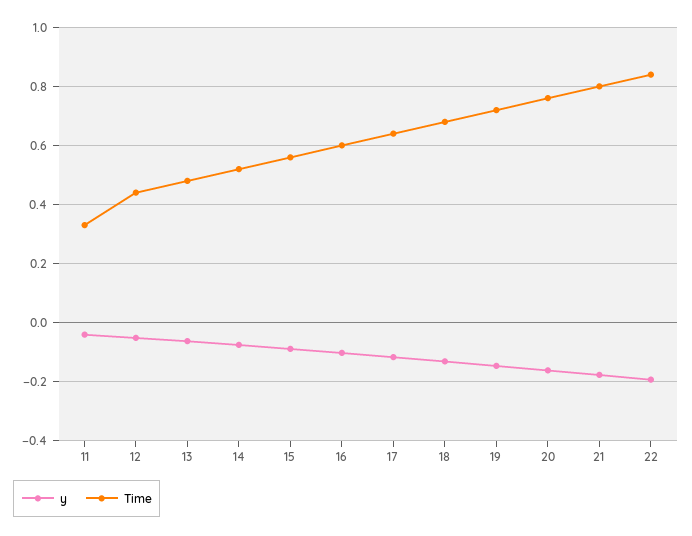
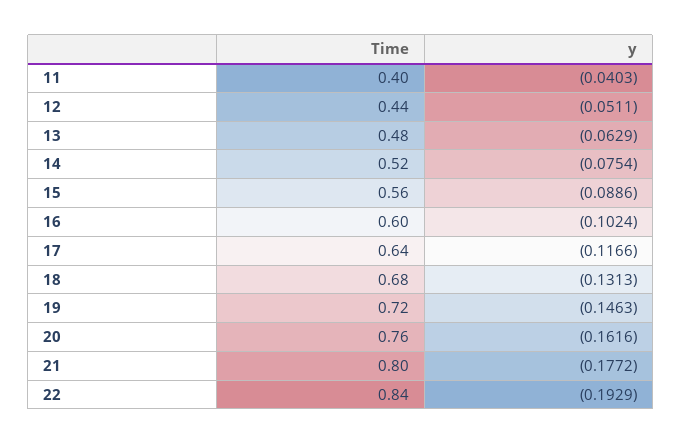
  {
    "y": {
      "11": -0.0403,
      "12": -0.0511,
      "13": -0.0629,
      "14": -0.0754,
      "15": -0.0886,
      "16": -0.1024,
      "17": -0.1166,
      "18": -0.1313,
      "19": -0.1463,
      "20": -0.1616,
      "21": -0.1772,
      "22": -0.1929
    },
    "Time": {
-     "11": 0.325,
+     "11": 0.4,
      "12": 0.44,
      "13": 0.48,
      "14": 0.52,
      "15": 0.56,
      "16": 0.6,
      "17": 0.64,
      "18": 0.68,
      "19": 0.72,
      "20": 0.76,
      "21": 0.8,
      "22": 0.84
    }
  }

